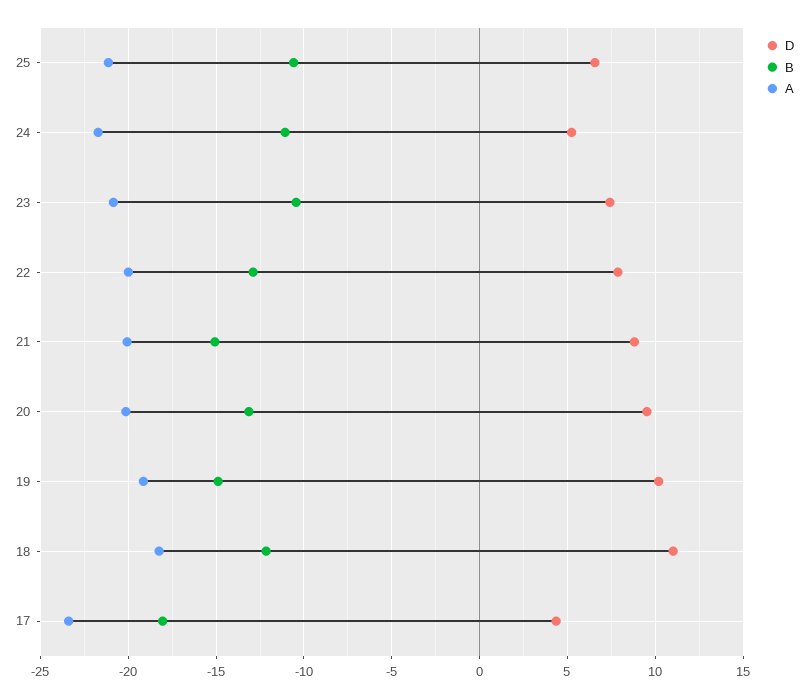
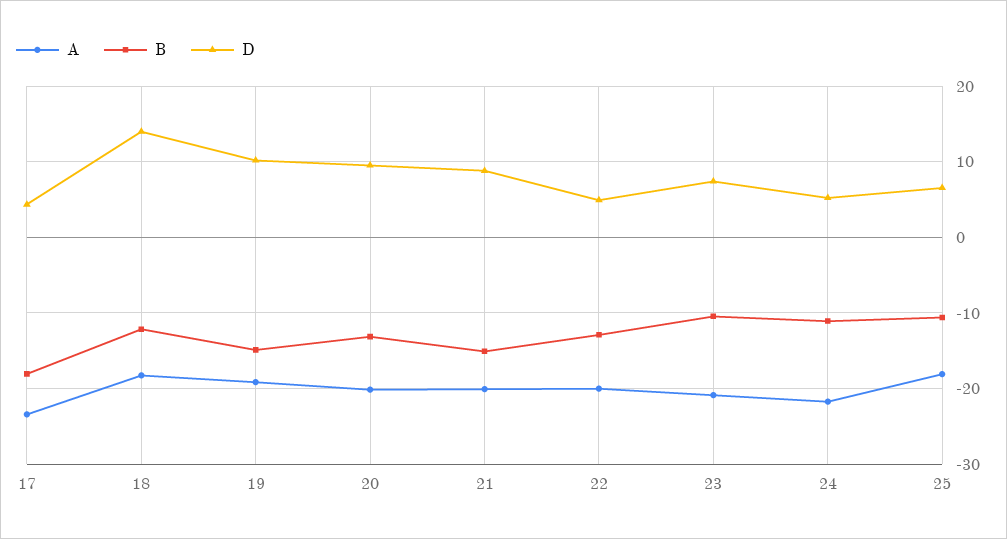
  {
    "D": {
      "25": 6.5,
      "24": 5,
      "23": 7.5,
-     "22": 8,
+     "22": 5,
      "21": 9,
      "20": 9.5,
      "19": 10,
-     "18": 11,
+     "18": 14,
      "17": 4.5
    },
    "B": {
      "25": -10.5,
      "24": -11,
      "23": -10.5,
      "22": -13,
      "21": -15,
      "20": -13,
      "19": -15,
      "18": -12,
      "17": -18
    },
    "A": {
-     "25": -21,
+     "25": -18,
      "24": -21.5,
      "23": -21,
      "22": -20,
      "21": -20,
      "20": -20,
      "19": -19,
      "18": -18,
      "17": -23.5
    }
  }

